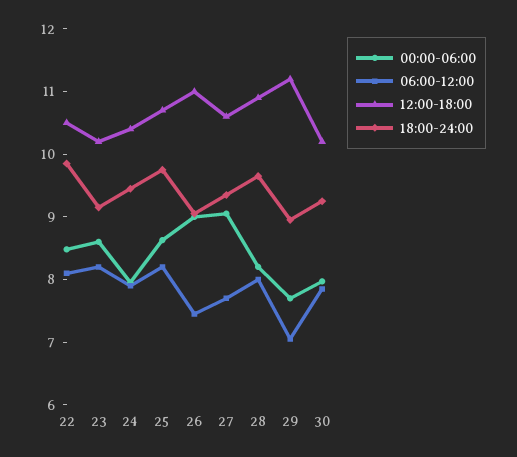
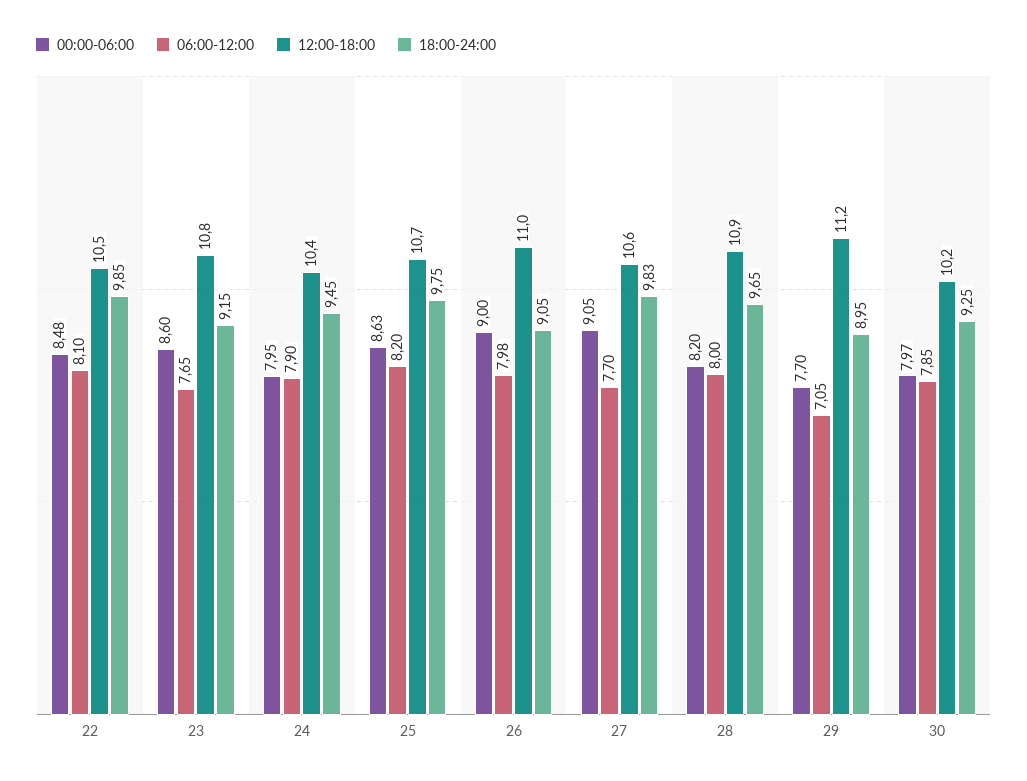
  {
    "00:00-06:00": {
      "22": 8.48,
      "23": 8.6,
      "24": 7.95,
      "25": 8.63,
      "26": 9,
      "27": 9.05,
      "28": 8.2,
      "29": 7.7,
      "30": 7.97
    },
    "06:00-12:00": {
      "22": 8.1,
-     "23": 8.2,
+     "23": 7.65,
      "24": 7.9,
      "25": 8.2,
-     "26": 7.4,
+     "26": 7.98,
      "27": 7.7,
      "28": 8,
      "29": 7.05,
      "30": 7.85
    },
    "12:00-18:00": {
      "22": 10.5,
-     "23": 10.2,
+     "23": 10.8,
      "24": 10.4,
      "25": 10.7,
      "26": 11,
      "27": 10.6,
      "28": 10.9,
      "29": 11.2,
      "30": 10.2
    },
    "18:00-24:00": {
      "22": 9.85,
      "23": 9.15,
      "24": 9.45,
      "25": 9.75,
      "26": 9.05,
-     "27": 9.4,
+     "27": 9.83,
      "28": 9.65,
      "29": 8.95,
      "30": 9.25
    }
  }

